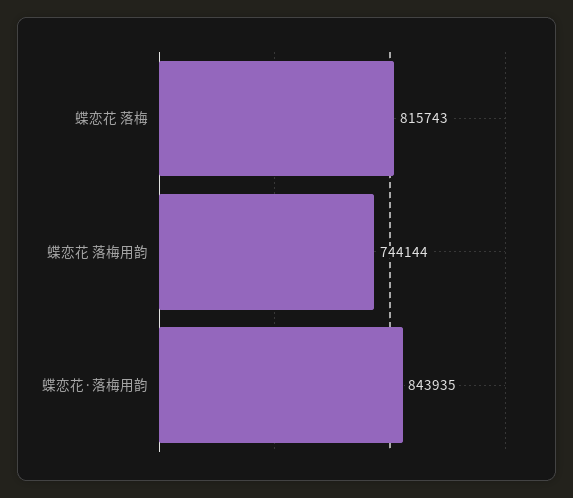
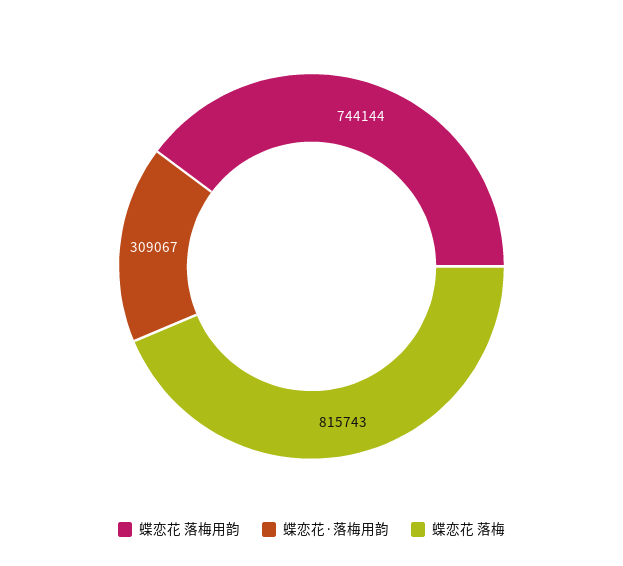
  {
    "蝶恋花 落梅": 815743,
    "蝶恋花 落梅用韵": 744144,
-   "蝶恋花·落梅用韵": 843935
+   "蝶恋花·落梅用韵": 309067
  }

